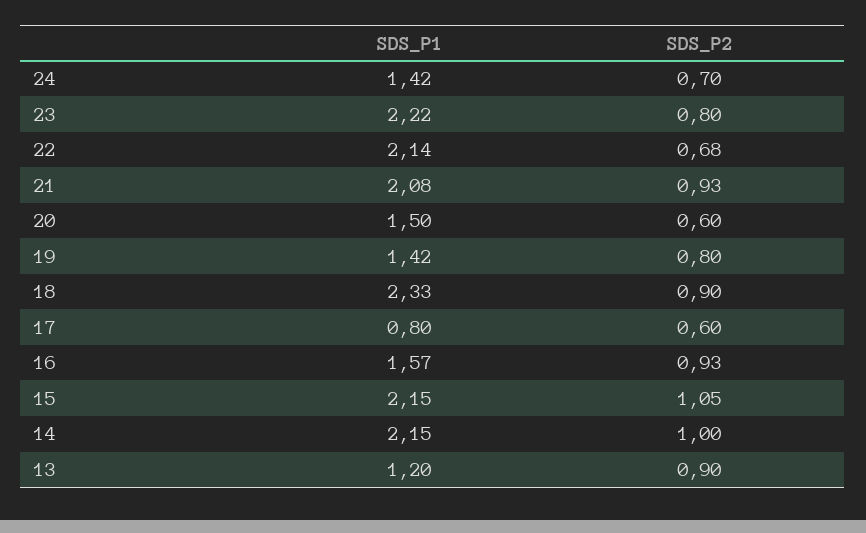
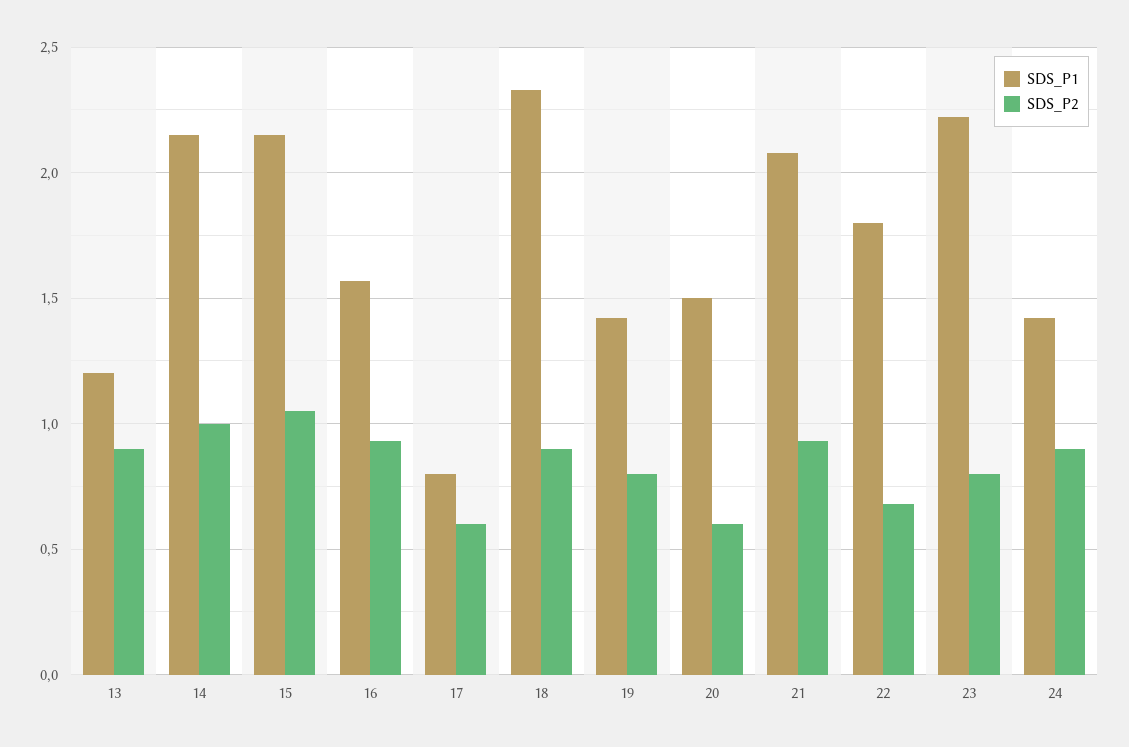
  {
    "SDS_P1": {
      "24": 1.42,
      "23": 2.22,
-     "22": 2.14,
+     "22": 1.8,
      "21": 2.08,
      "20": 1.5,
      "19": 1.42,
      "18": 2.33,
      "17": 0.8,
      "16": 1.57,
      "15": 2.15,
      "14": 2.15,
      "13": 1.2
    },
    "SDS_P2": {
-     "24": 0.7,
+     "24": 0.9,
      "23": 0.8,
      "22": 0.68,
      "21": 0.93,
      "20": 0.6,
      "19": 0.8,
      "18": 0.9,
      "17": 0.6,
      "16": 0.93,
      "15": 1.05,
      "14": 1,
      "13": 0.9
    }
  }

